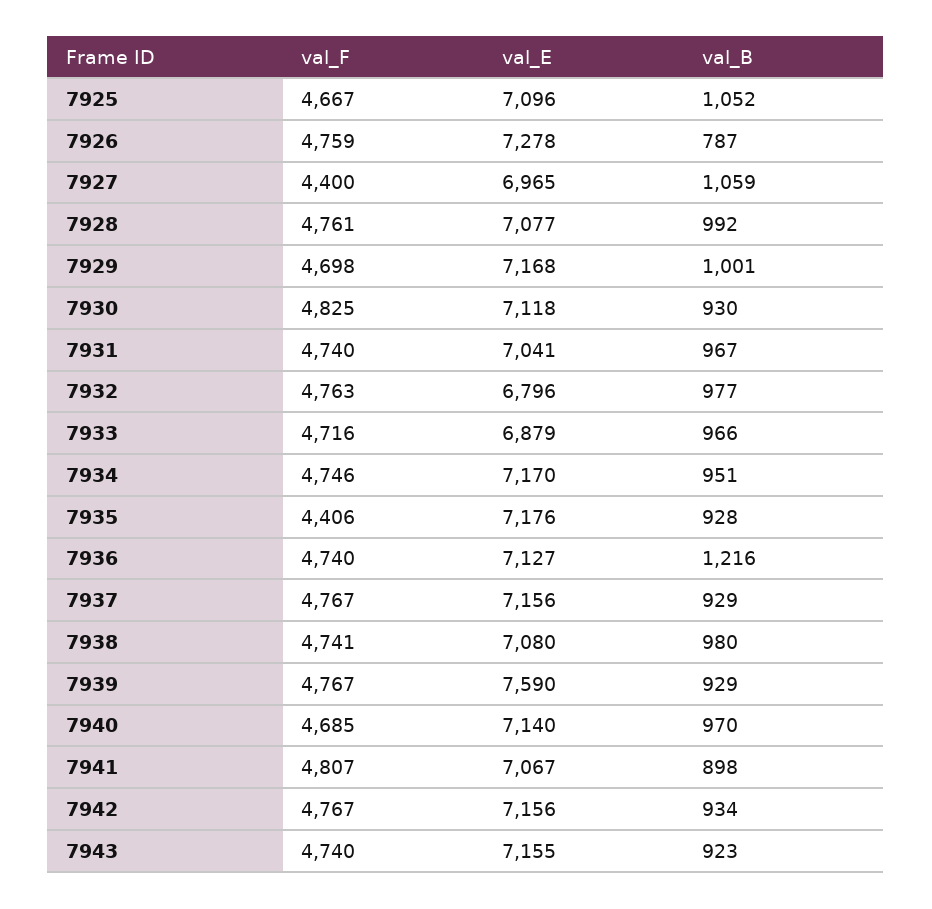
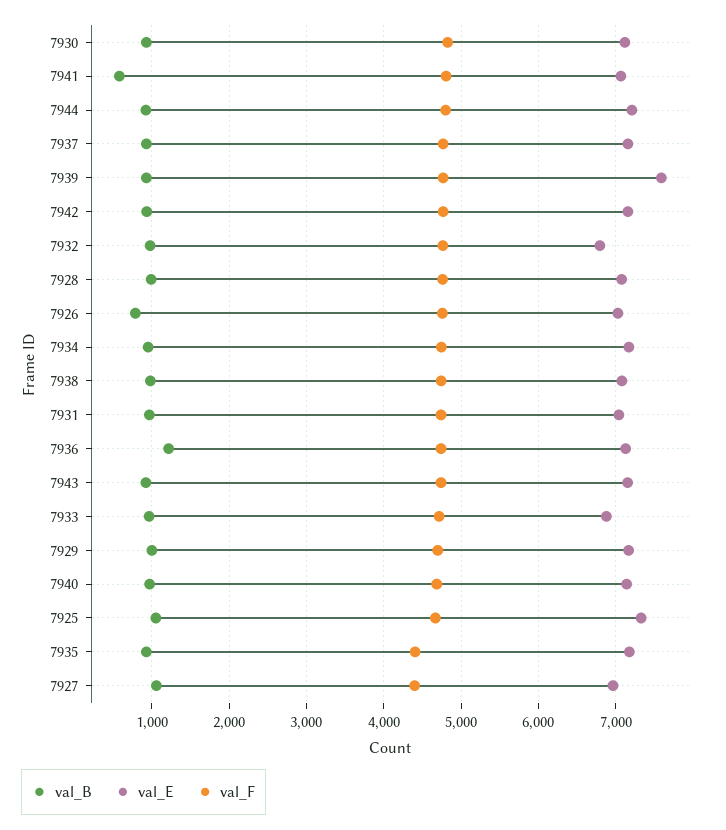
  {
    "val_F": {
      "7925": 4667,
      "7926": 4759,
      "7927": 4400,
      "7928": 4761,
      "7929": 4698,
      "7930": 4825,
      "7931": 4740,
      "7932": 4763,
      "7933": 4716,
      "7934": 4746,
      "7935": 4406,
      "7936": 4740,
      "7937": 4767,
      "7938": 4741,
      "7939": 4767,
      "7940": 4685,
      "7941": 4807,
      "7942": 4767,
-     "7943": 4740
+     "7943": 4740,
+     "7944": 4800
    },
    "val_E": {
-     "7925": 7096,
+     "7925": 7300,
-     "7926": 7278,
+     "7926": 7000,
      "7927": 6965,
      "7928": 7077,
      "7929": 7168,
      "7930": 7118,
      "7931": 7041,
      "7932": 6796,
      "7933": 6879,
      "7934": 7170,
      "7935": 7176,
      "7936": 7127,
      "7937": 7156,
      "7938": 7080,
      "7939": 7590,
      "7940": 7140,
      "7941": 7067,
      "7942": 7156,
-     "7943": 7155
+     "7943": 7155,
+     "7944": 7200
    },
    "val_B": {
      "7925": 1052,
      "7926": 787,
      "7927": 1059,
      "7928": 992,
      "7929": 1001,
      "7930": 930,
      "7931": 967,
      "7932": 977,
      "7933": 966,
      "7934": 951,
      "7935": 928,
      "7936": 1216,
      "7937": 929,
      "7938": 980,
      "7939": 929,
      "7940": 970,
-     "7941": 898,
+     "7941": 600,
      "7942": 934,
-     "7943": 923
+     "7943": 923,
+     "7944": 900
    }
  }

